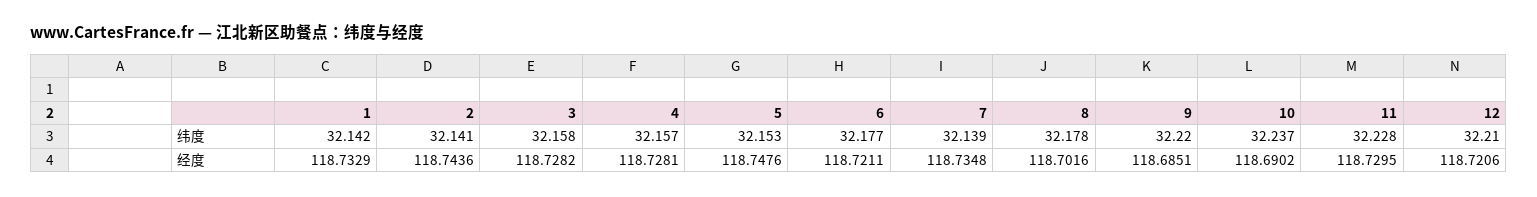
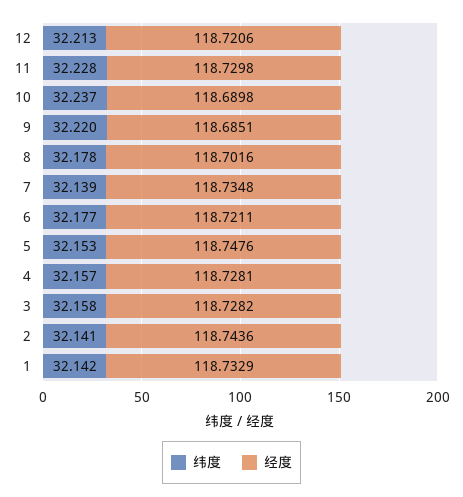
  {
    "纬度": {
      "1": 32.142,
      "2": 32.141,
      "3": 32.158,
      "4": 32.157,
      "5": 32.153,
      "6": 32.177,
      "7": 32.139,
      "8": 32.178,
      "9": 32.22,
      "10": 32.237,
      "11": 32.228,
-     "12": 32.21
+     "12": 32.213
    },
    "经度": {
      "1": 118.7329,
      "2": 118.7436,
      "3": 118.7282,
      "4": 118.7281,
      "5": 118.7476,
      "6": 118.7211,
      "7": 118.7348,
      "8": 118.7016,
      "9": 118.6851,
-     "10": 118.6902,
+     "10": 118.6898,
-     "11": 118.7295,
+     "11": 118.7298,
      "12": 118.7206
    }
  }

